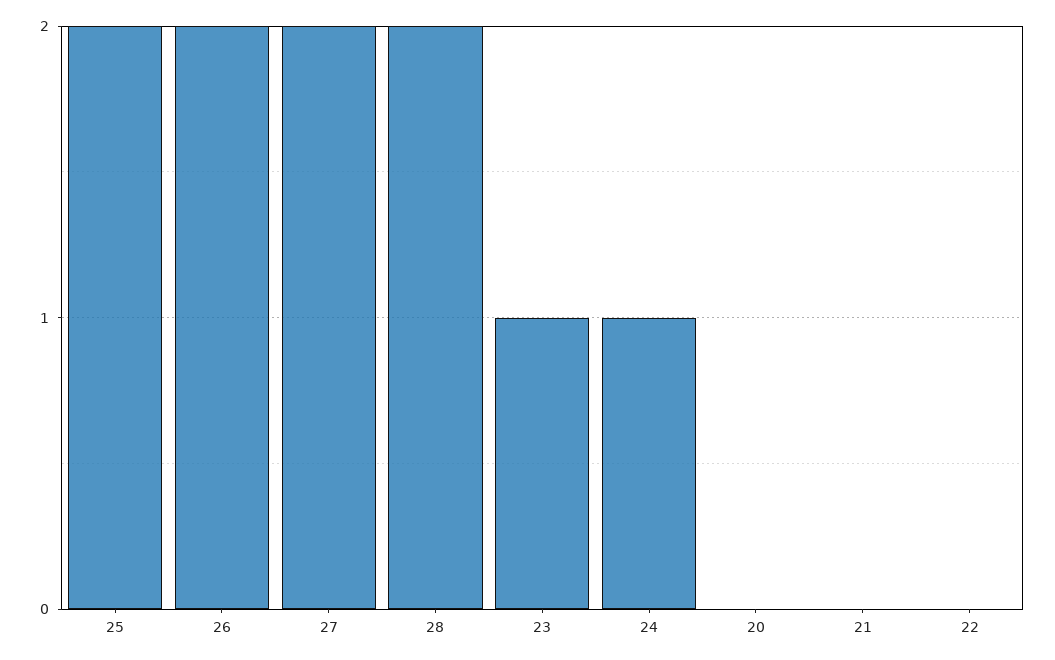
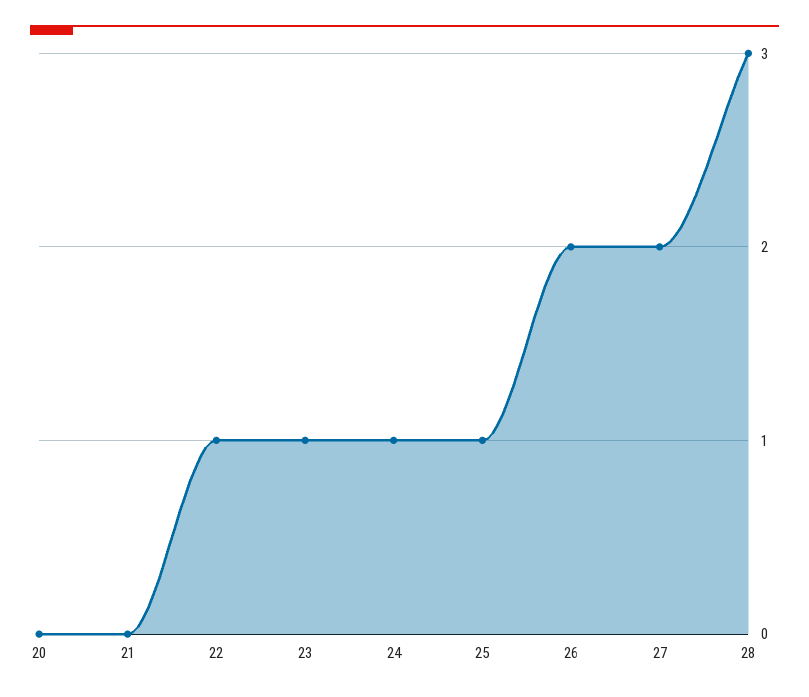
  {
-   "25": 2,
+   "25": 1,
    "26": 2,
    "27": 2,
-   "28": 2,
+   "28": 3,
    "23": 1,
    "24": 1,
    "20": 0,
    "21": 0,
-   "22": 0
+   "22": 1
  }

